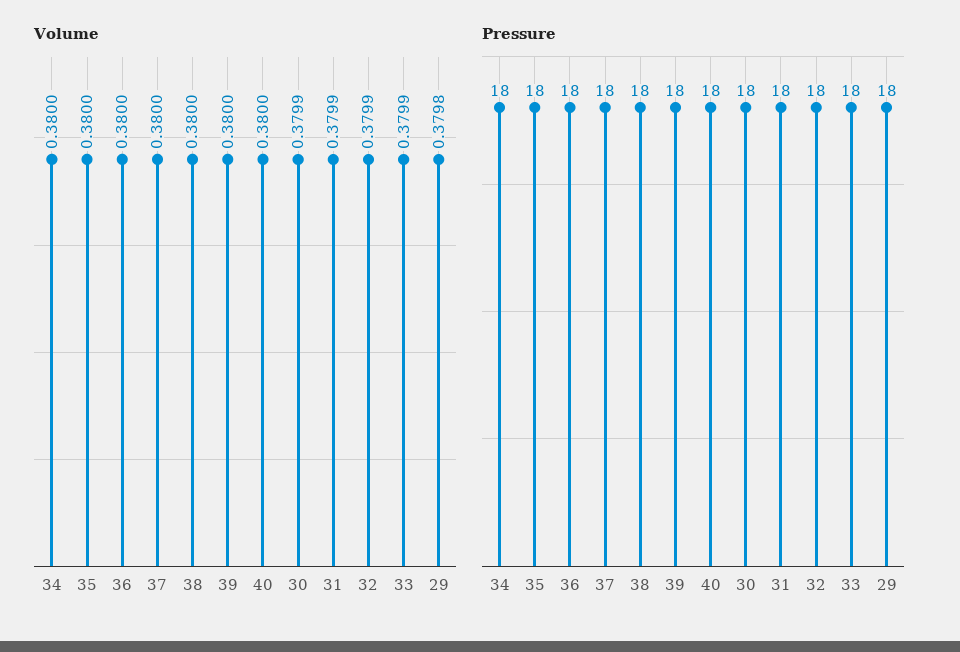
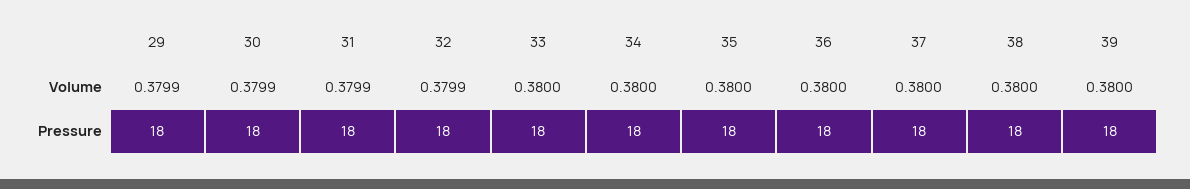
  {
    "Volume": {
      "34": 0.38,
      "35": 0.38,
      "36": 0.38,
      "37": 0.38,
      "38": 0.38,
      "39": 0.38,
-     "40": 0.38,
      "30": 0.3799,
      "31": 0.3799,
      "32": 0.3799,
-     "33": 0.3799,
+     "33": 0.38,
-     "29": 0.3798
+     "29": 0.3799
    },
    "Pressure": {
      "34": 18,
      "35": 18,
      "36": 18,
      "37": 18,
      "38": 18,
      "39": 18,
-     "40": 18,
      "30": 18,
      "31": 18,
      "32": 18,
      "33": 18,
      "29": 18
    }
  }

